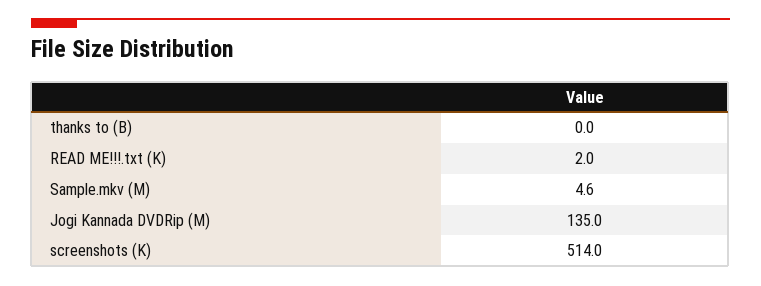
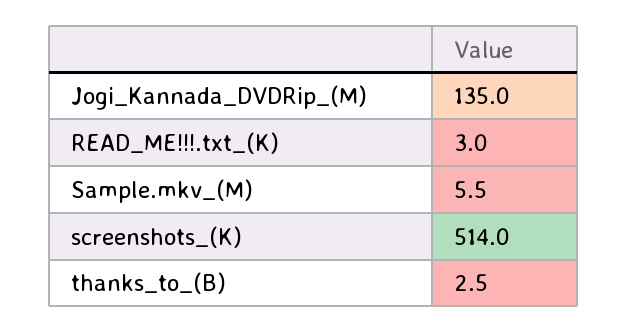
  {
-   "thanks to (B)": 0,
+   "thanks to (B)": 2.5,
-   "READ ME!!!.txt (K)": 2,
+   "READ ME!!!.txt (K)": 3,
-   "Sample.mkv (M)": 4.6,
+   "Sample.mkv (M)": 5.5,
    "Jogi Kannada DVDRip (M)": 135,
    "screenshots (K)": 514
  }

